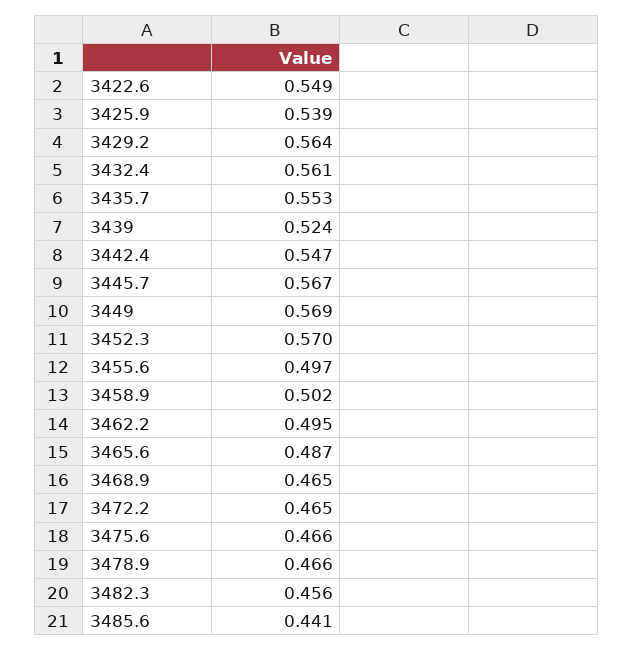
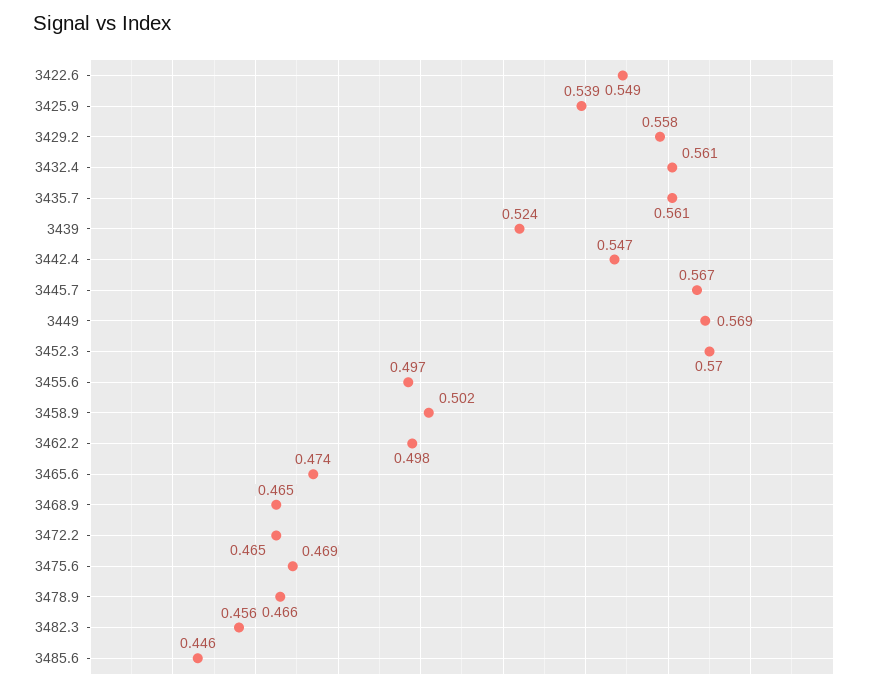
  {
    "3422.6": 0.549,
    "3425.9": 0.539,
-   "3429.2": 0.564,
+   "3429.2": 0.558,
    "3432.4": 0.561,
-   "3435.7": 0.553,
+   "3435.7": 0.561,
    "3439": 0.524,
    "3442.4": 0.547,
    "3445.7": 0.567,
    "3449": 0.569,
    "3452.3": 0.57,
    "3455.6": 0.497,
    "3458.9": 0.502,
-   "3462.2": 0.495,
+   "3462.2": 0.498,
-   "3465.6": 0.487,
+   "3465.6": 0.474,
    "3468.9": 0.465,
    "3472.2": 0.465,
-   "3475.6": 0.466,
+   "3475.6": 0.469,
    "3478.9": 0.466,
    "3482.3": 0.456,
-   "3485.6": 0.441
+   "3485.6": 0.446
  }

